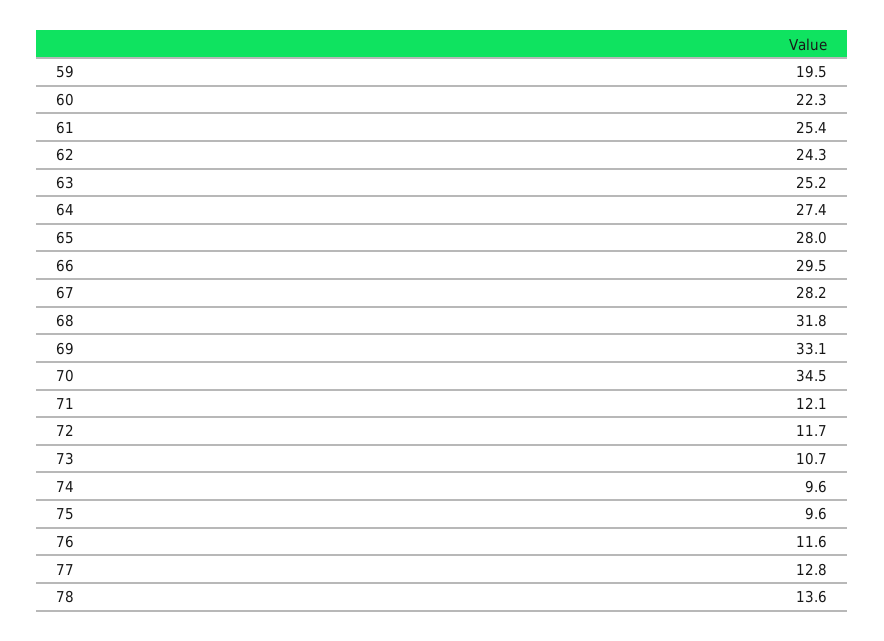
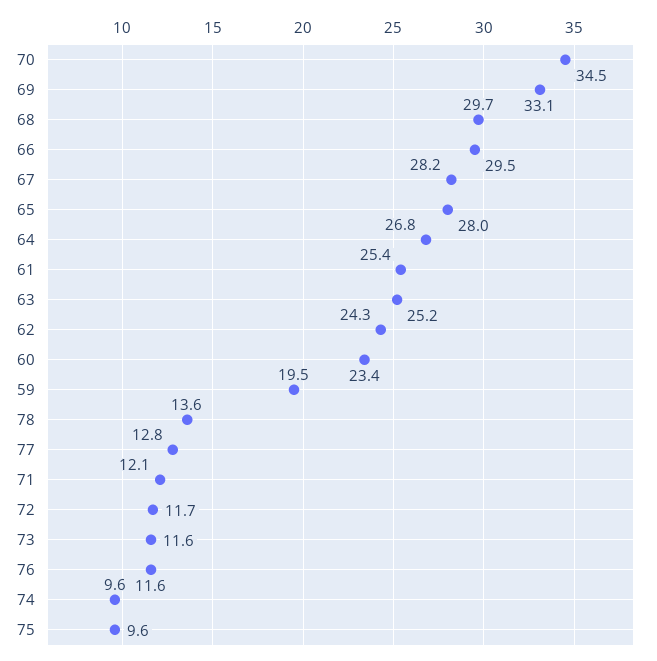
  {
    "59": 19.5,
-   "60": 22.3,
+   "60": 23.4,
    "61": 25.4,
    "62": 24.3,
    "63": 25.2,
-   "64": 27.4,
+   "64": 26.8,
    "65": 28,
    "66": 29.5,
    "67": 28.2,
-   "68": 31.8,
+   "68": 29.7,
    "69": 33.1,
    "70": 34.5,
    "71": 12.1,
    "72": 11.7,
-   "73": 10.7,
+   "73": 11.6,
    "74": 9.6,
    "75": 9.6,
    "76": 11.6,
    "77": 12.8,
    "78": 13.6
  }

